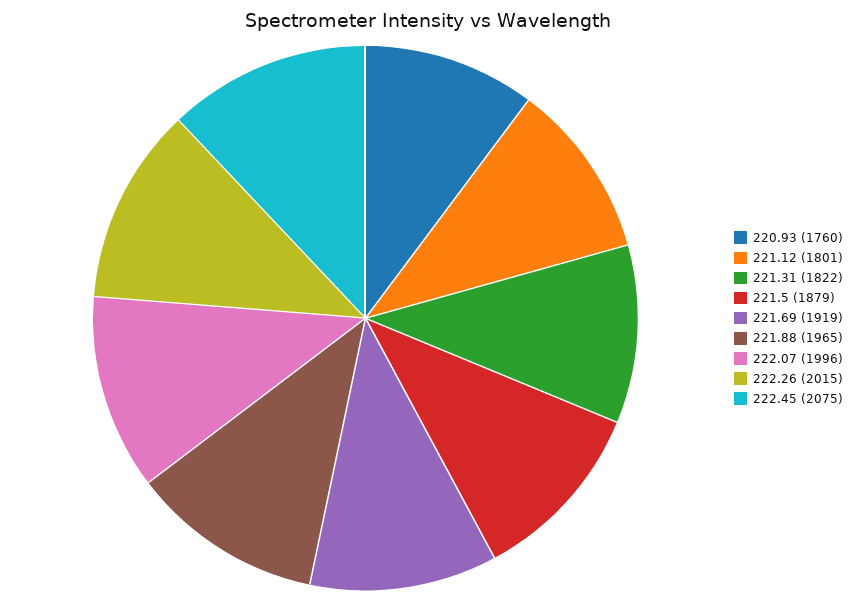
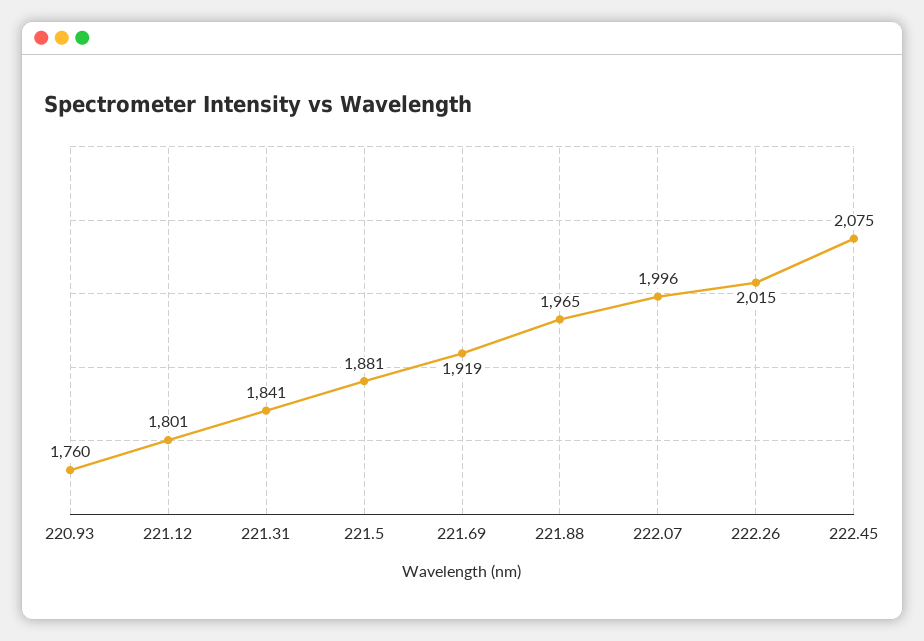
  {
    "220.93": 1760,
    "221.12": 1801,
-   "221.31": 1822,
+   "221.31": 1841,
-   "221.5": 1879,
+   "221.5": 1881,
    "221.69": 1919,
    "221.88": 1965,
    "222.07": 1996,
    "222.26": 2015,
    "222.45": 2075
  }

